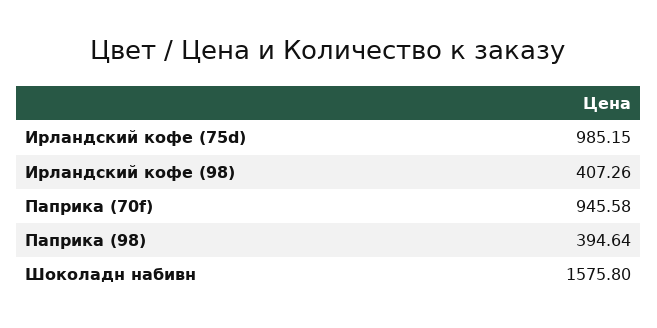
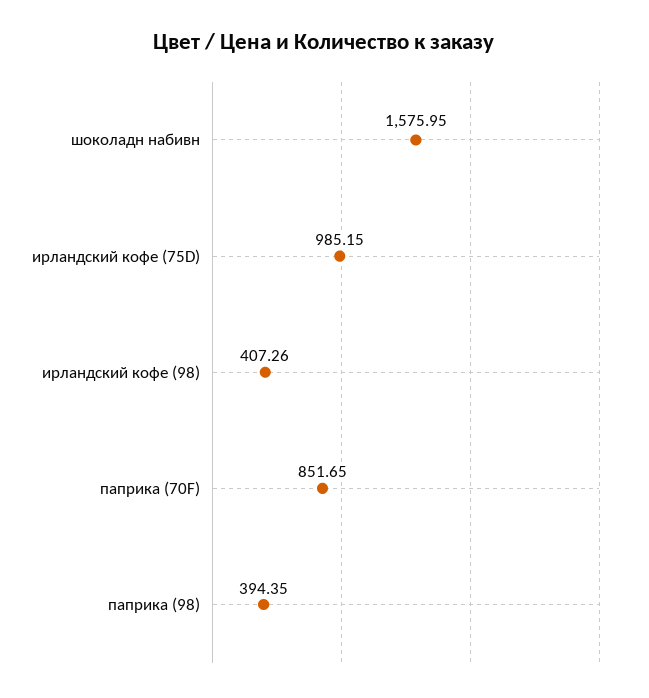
  {
    "Ирландский кофе (75d)": 985.15,
    "Ирландский кофе (98)": 407.26,
-   "Паприка (70f)": 945.58,
+   "Паприка (70f)": 851.65,
-   "Паприка (98)": 394.64,
+   "Паприка (98)": 394.35,
-   "Шоколадн набивн": 1575.8
+   "Шоколадн набивн": 1575.95
  }

